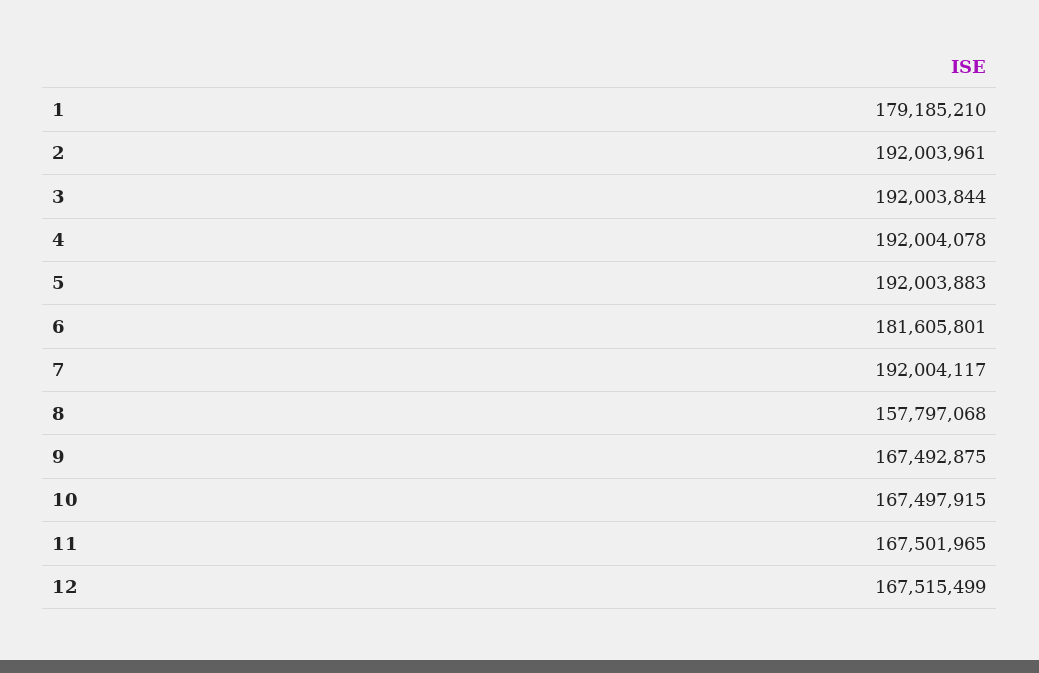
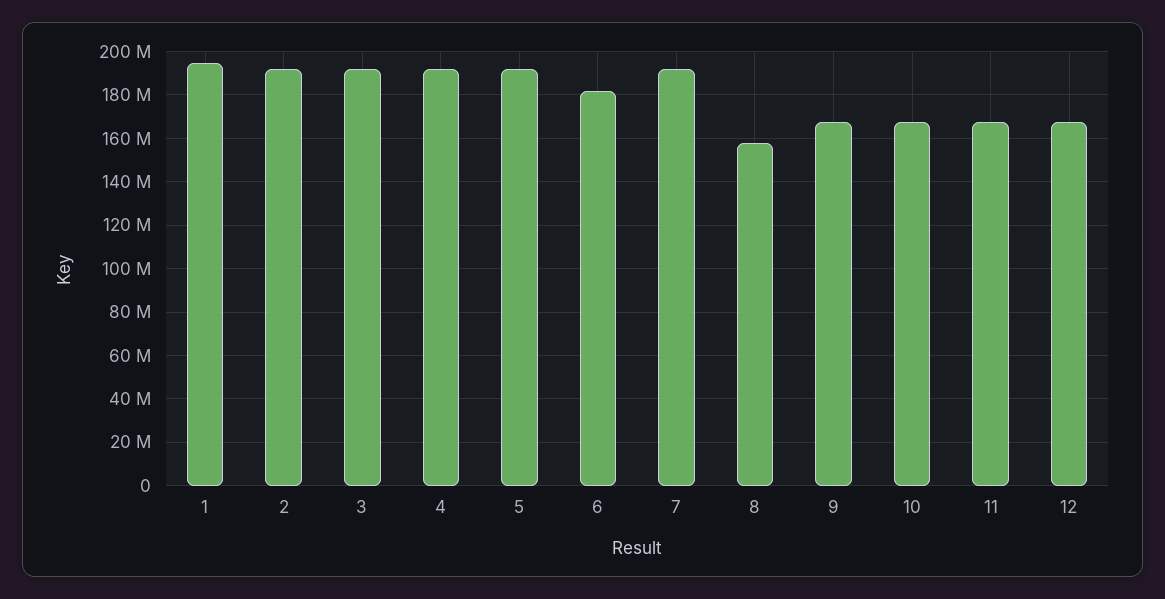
  {
-   "1": 179185210,
+   "1": 195000000,
    "2": 192003961,
    "3": 192003844,
    "4": 192004078,
    "5": 192003883,
    "6": 181605801,
    "7": 192004117,
    "8": 157797068,
    "9": 167492875,
    "10": 167497915,
    "11": 167501965,
    "12": 167515499
  }

